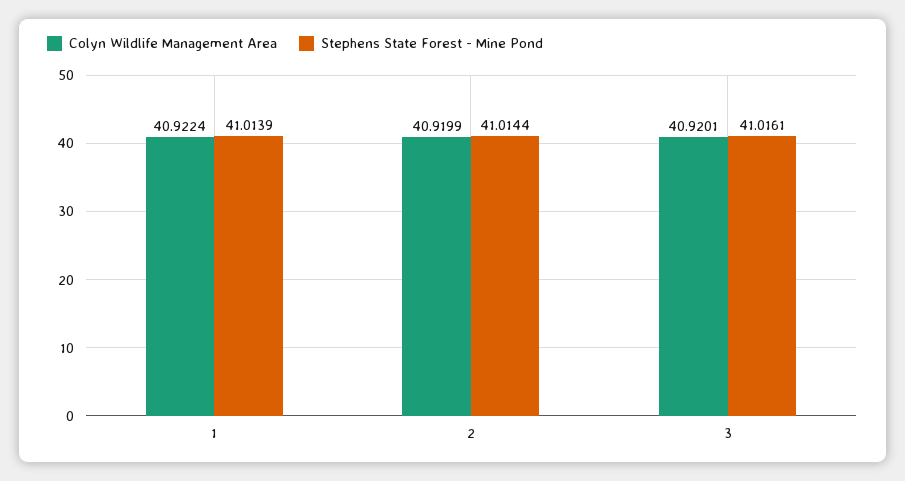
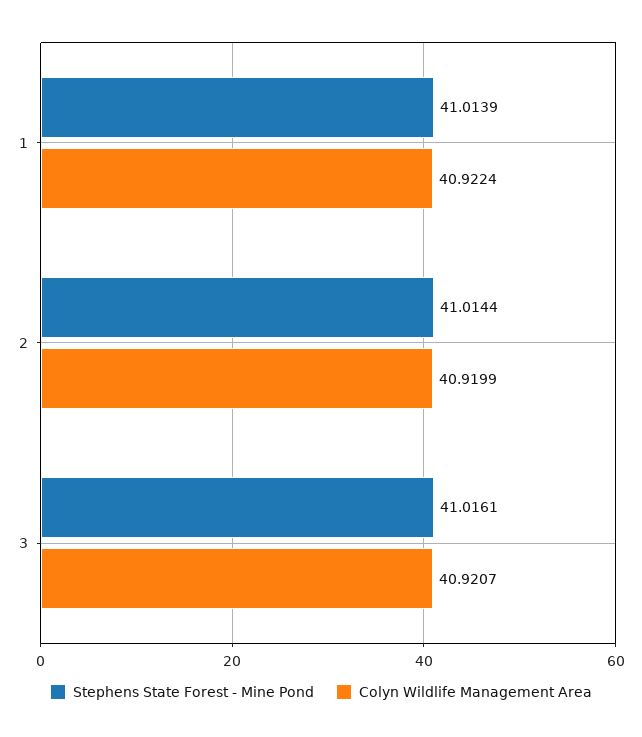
  {
    "Colyn Wildlife Management Area": {
      "1": 40.9224,
      "2": 40.9199,
-     "3": 40.9201
+     "3": 40.9207
    },
    "Stephens State Forest - Mine Pond": {
      "1": 41.0139,
      "2": 41.0144,
      "3": 41.0161
    }
  }

